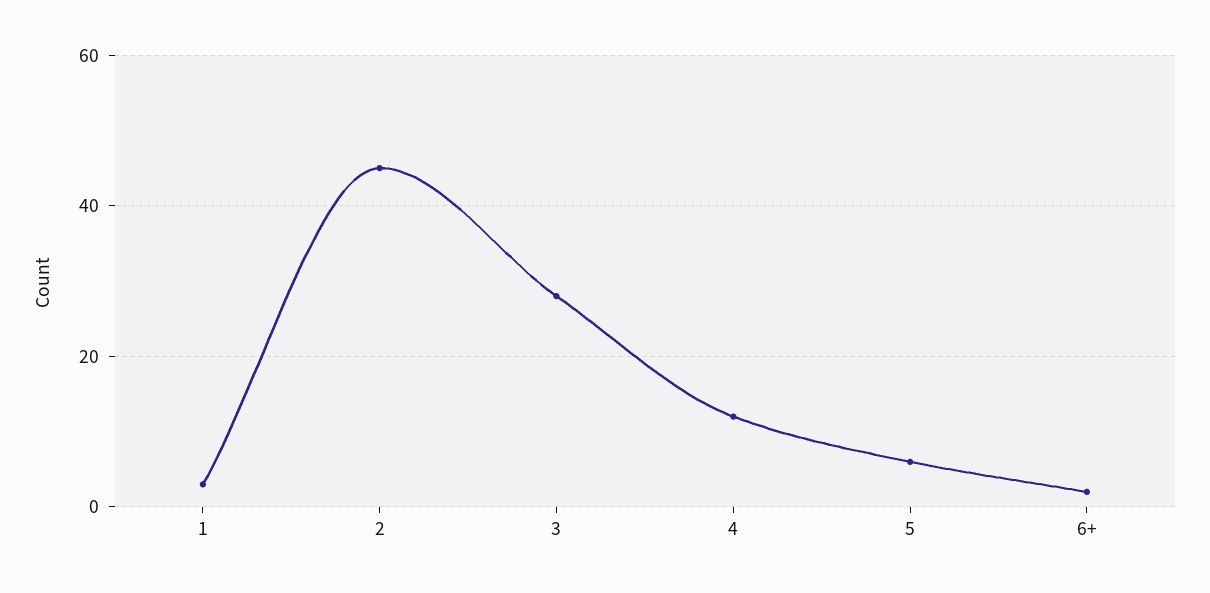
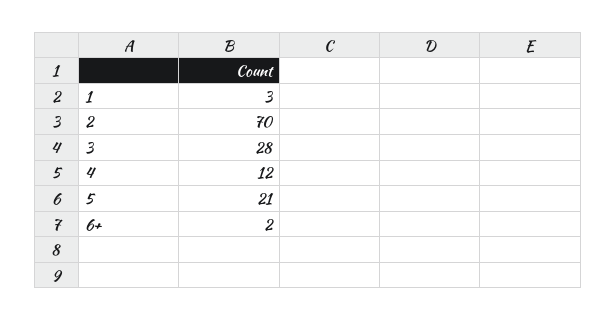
  {
    "1": 3,
-   "2": 45,
+   "2": 70,
    "3": 28,
    "4": 12,
-   "5": 5,
+   "5": 21,
    "6+": 2
  }

